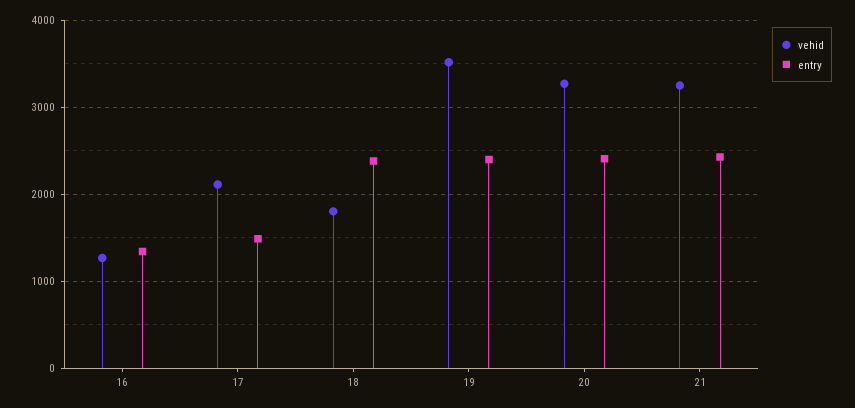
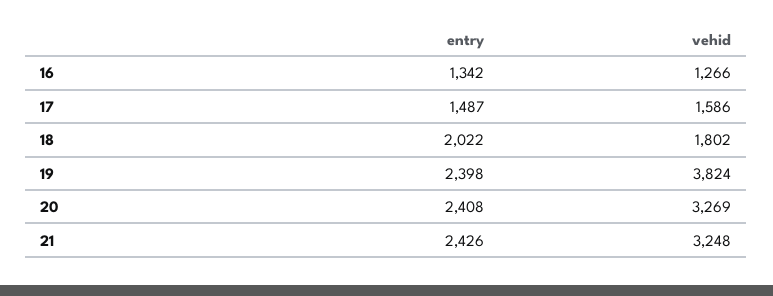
  {
    "vehid": {
      "16": 1266,
-     "17": 2100,
+     "17": 1586,
      "18": 1802,
-     "19": 3500,
+     "19": 3824,
      "20": 3269,
      "21": 3248
    },
    "entry": {
      "16": 1342,
      "17": 1487,
-     "18": 2400,
+     "18": 2022,
      "19": 2398,
      "20": 2408,
      "21": 2426
    }
  }

